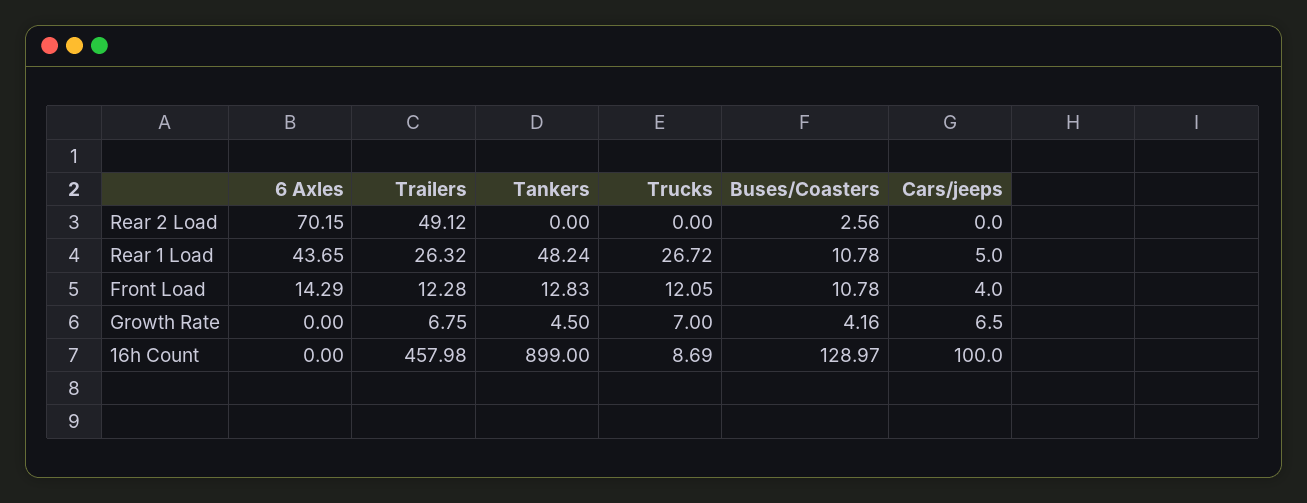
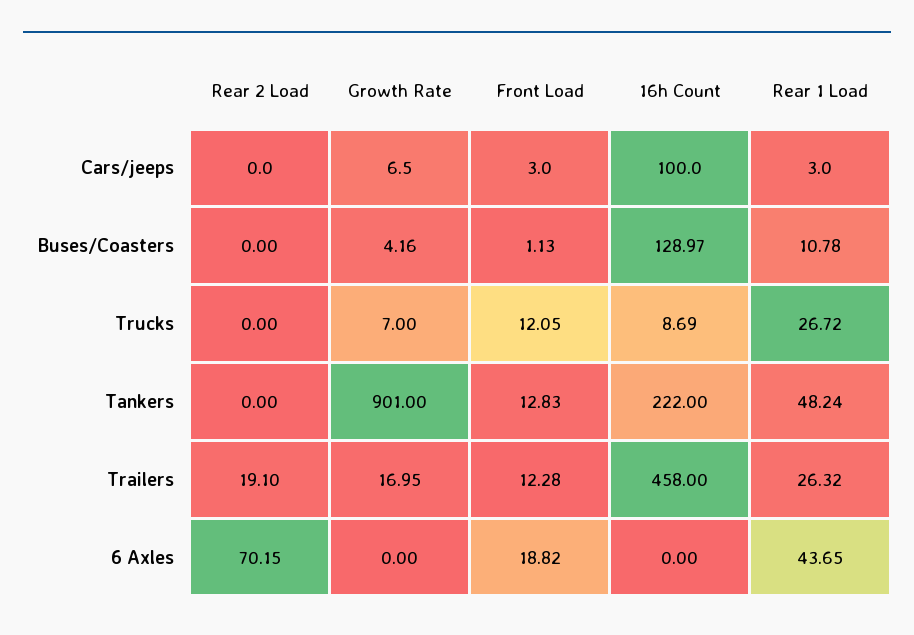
  {
    "6 Axles": {
      "Rear 2 Load": 70.15,
      "Rear 1 Load": 43.65,
-     "Front Load": 14.29,
+     "Front Load": 18.82,
      "Growth Rate": 0,
      "16h Count": 0
    },
    "Trailers": {
-     "Rear 2 Load": 49.12,
+     "Rear 2 Load": 19.1,
      "Rear 1 Load": 26.32,
      "Front Load": 12.28,
-     "Growth Rate": 6.75,
+     "Growth Rate": 16.95,
-     "16h Count": 457.98
+     "16h Count": 458
    },
    "Tankers": {
      "Rear 2 Load": 0,
      "Rear 1 Load": 48.24,
      "Front Load": 12.83,
-     "Growth Rate": 4.5,
+     "Growth Rate": 901,
-     "16h Count": 899
+     "16h Count": 222
    },
    "Trucks": {
      "Rear 2 Load": 0,
      "Rear 1 Load": 26.72,
      "Front Load": 12.05,
      "Growth Rate": 7,
      "16h Count": 8.69
    },
    "Buses/Coasters": {
-     "Rear 2 Load": 2.56,
+     "Rear 2 Load": 0,
      "Rear 1 Load": 10.78,
-     "Front Load": 10.78,
+     "Front Load": 1.13,
      "Growth Rate": 4.16,
      "16h Count": 128.97
    },
    "Cars/jeeps": {
      "Rear 2 Load": 0,
-     "Rear 1 Load": 5,
+     "Rear 1 Load": 3,
-     "Front Load": 4,
+     "Front Load": 3,
      "Growth Rate": 6.5,
      "16h Count": 100
    }
  }

